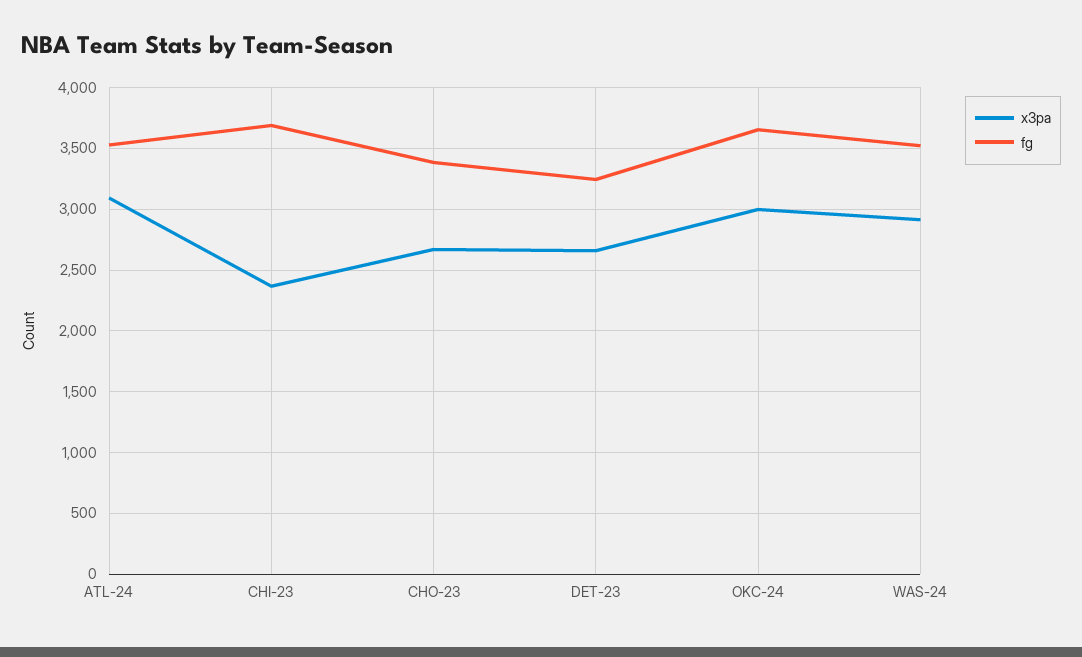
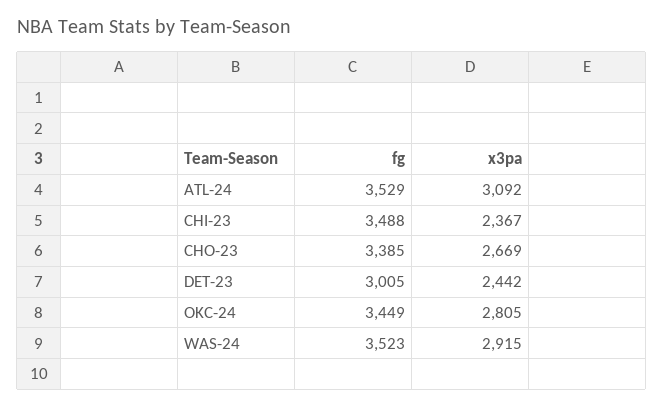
  {
    "x3pa": {
      "ATL-24": 3092,
      "CHI-23": 2367,
      "CHO-23": 2669,
-     "DET-23": 2650,
+     "DET-23": 2442,
-     "OKC-24": 3000,
+     "OKC-24": 2805,
      "WAS-24": 2915
    },
    "fg": {
      "ATL-24": 3529,
-     "CHI-23": 3700,
+     "CHI-23": 3488,
      "CHO-23": 3385,
-     "DET-23": 3250,
+     "DET-23": 3005,
-     "OKC-24": 3650,
+     "OKC-24": 3449,
      "WAS-24": 3523
    }
  }

